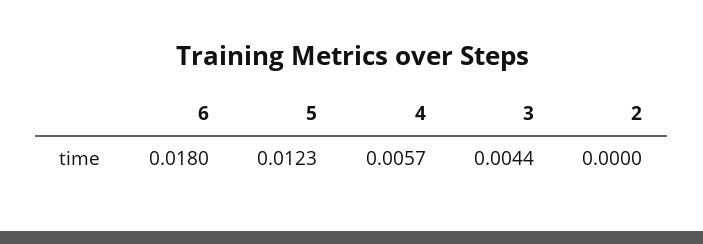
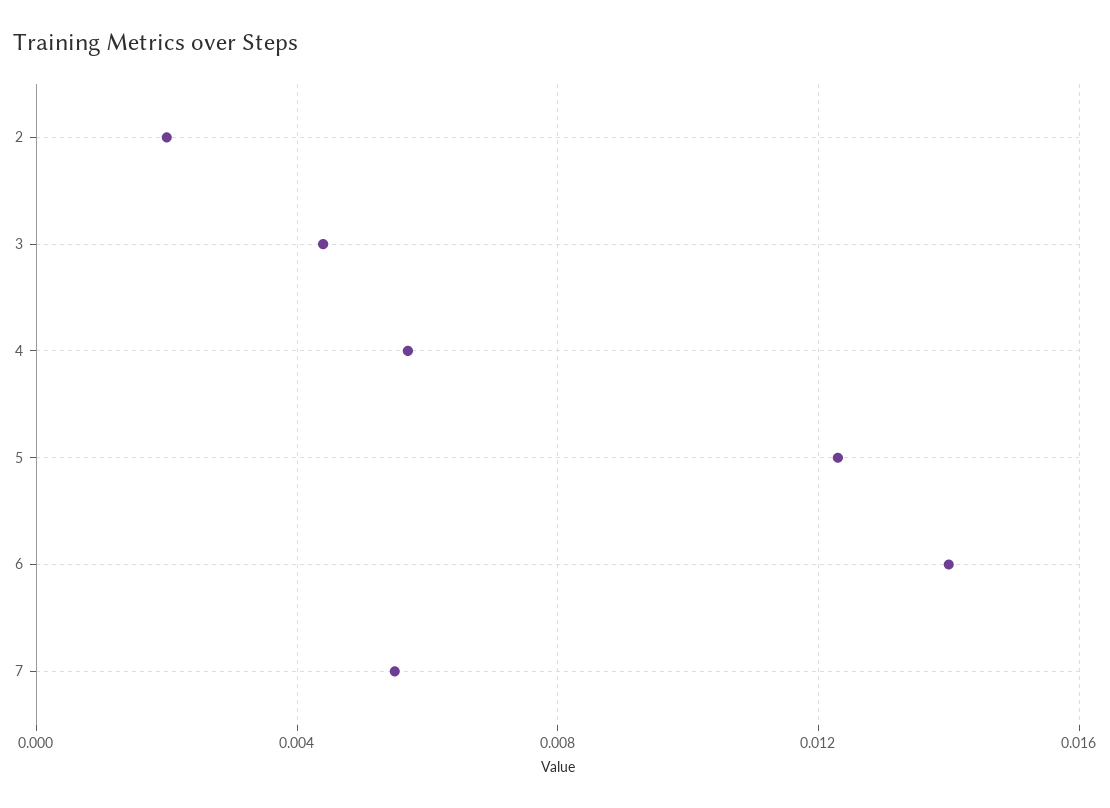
  {
-   "6": 0.018,
+   "6": 0.014,
    "5": 0.0123,
    "4": 0.0057,
    "3": 0.0044,
-   "2": 0
+   "2": 0.002,
+   "7": 0.0055
  }

